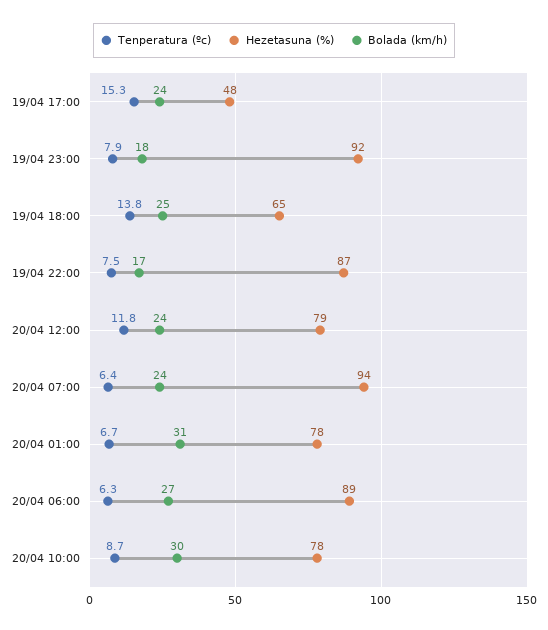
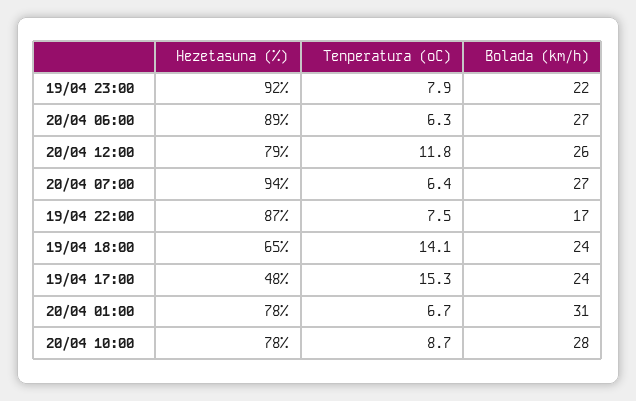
  {
    "Tenperatura (ºc)": {
      "19/04 17:00": 15.3,
      "19/04 23:00": 7.9,
-     "19/04 18:00": 13.8,
+     "19/04 18:00": 14.1,
      "19/04 22:00": 7.5,
      "20/04 12:00": 11.8,
      "20/04 07:00": 6.4,
      "20/04 01:00": 6.7,
      "20/04 06:00": 6.3,
      "20/04 10:00": 8.7
    },
    "Hezetasuna (%)": {
      "19/04 17:00": 48,
      "19/04 23:00": 92,
      "19/04 18:00": 65,
      "19/04 22:00": 87,
      "20/04 12:00": 79,
      "20/04 07:00": 94,
      "20/04 01:00": 78,
      "20/04 06:00": 89,
      "20/04 10:00": 78
    },
    "Bolada (km/h)": {
      "19/04 17:00": 24,
-     "19/04 23:00": 18,
+     "19/04 23:00": 22,
-     "19/04 18:00": 25,
+     "19/04 18:00": 24,
      "19/04 22:00": 17,
-     "20/04 12:00": 24,
+     "20/04 12:00": 26,
-     "20/04 07:00": 24,
+     "20/04 07:00": 27,
      "20/04 01:00": 31,
      "20/04 06:00": 27,
-     "20/04 10:00": 30
+     "20/04 10:00": 28
    }
  }

